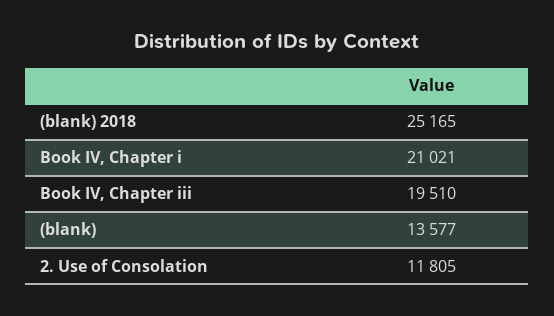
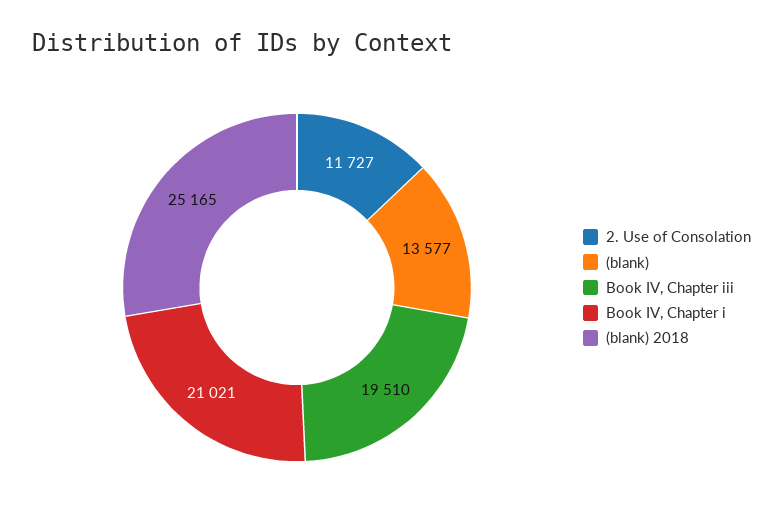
  {
    "(blank) 2018": 25165,
    "Book IV, Chapter i": 21021,
    "Book IV, Chapter iii": 19510,
    "(blank)": 13577,
-   "2. Use of Consolation": 11805
+   "2. Use of Consolation": 11727
  }

